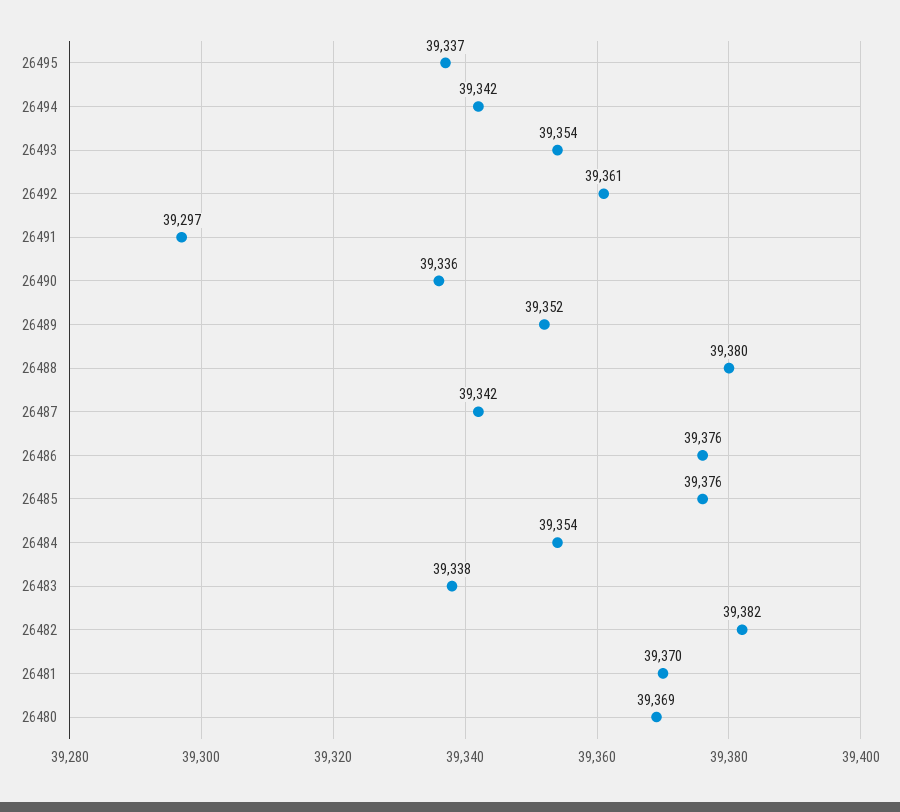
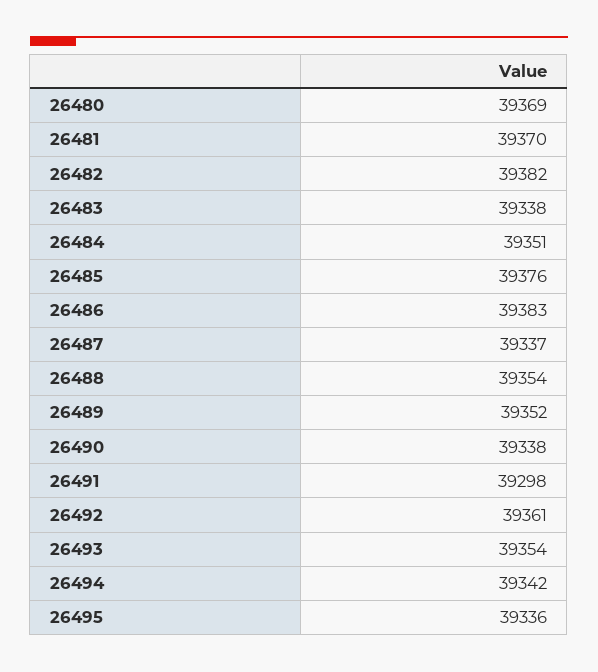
  {
-   "26495": 39337,
+   "26495": 39336,
    "26494": 39342,
    "26493": 39354,
    "26492": 39361,
-   "26491": 39297,
+   "26491": 39298,
-   "26490": 39336,
+   "26490": 39338,
    "26489": 39352,
-   "26488": 39380,
+   "26488": 39354,
-   "26487": 39342,
+   "26487": 39337,
-   "26486": 39376,
+   "26486": 39383,
    "26485": 39376,
-   "26484": 39354,
+   "26484": 39351,
    "26483": 39338,
    "26482": 39382,
    "26481": 39370,
    "26480": 39369
  }

